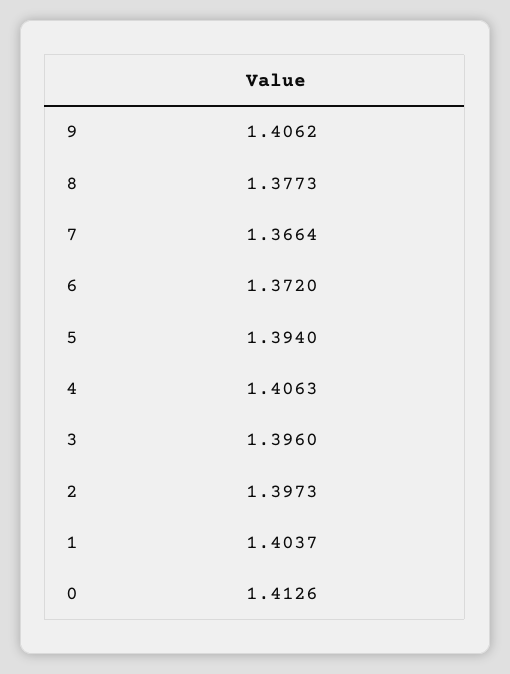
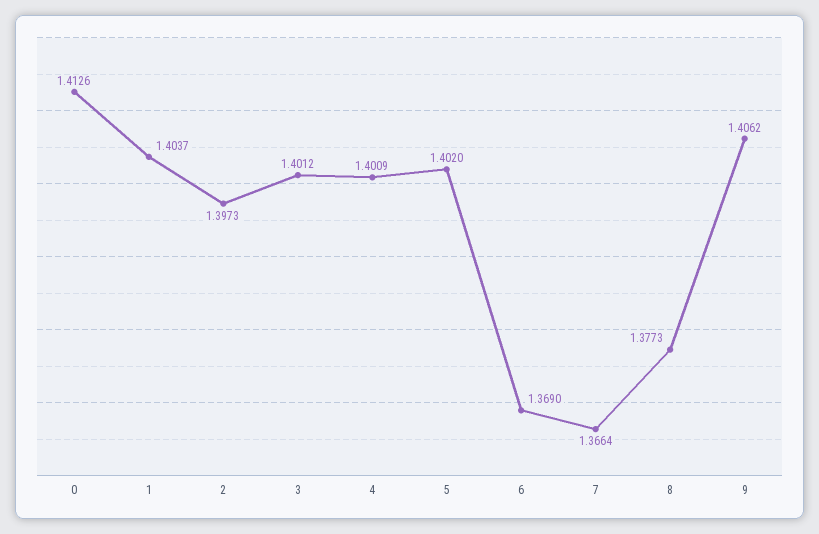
  {
    "9": 1.4062,
    "8": 1.3773,
    "7": 1.3664,
-   "6": 1.372,
+   "6": 1.369,
-   "5": 1.394,
+   "5": 1.402,
-   "4": 1.4063,
+   "4": 1.4009,
-   "3": 1.396,
+   "3": 1.4012,
    "2": 1.3973,
    "1": 1.4037,
    "0": 1.4126
  }

